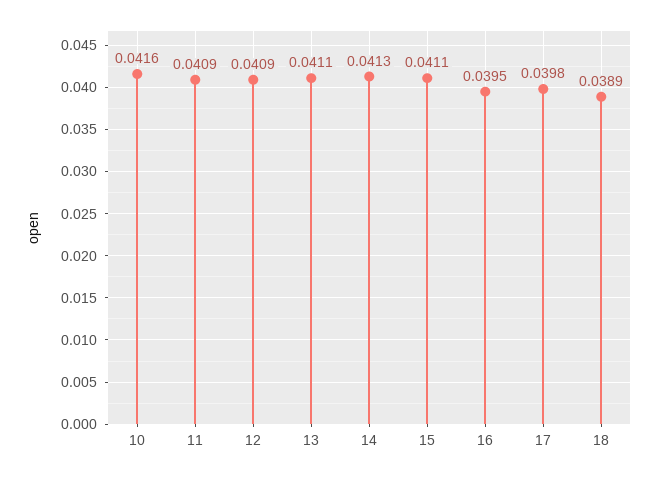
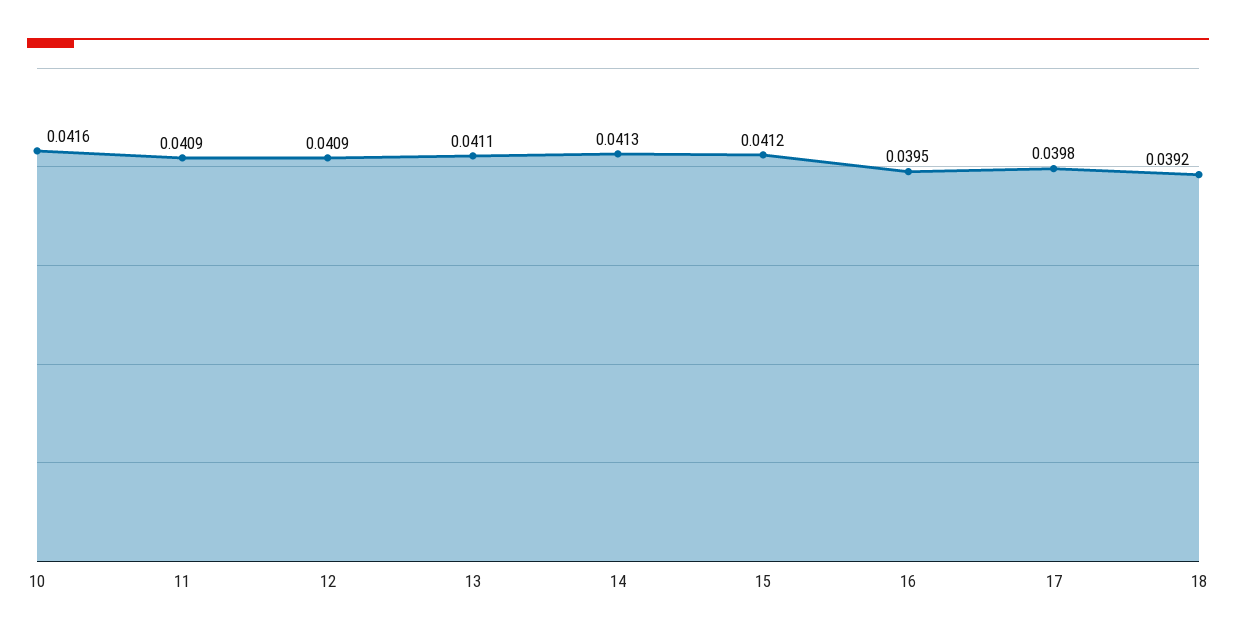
  {
    "10": 0.0416,
    "11": 0.0409,
    "12": 0.0409,
    "13": 0.0411,
    "14": 0.0413,
-   "15": 0.0411,
+   "15": 0.0412,
    "16": 0.0395,
    "17": 0.0398,
-   "18": 0.0389
+   "18": 0.0392
  }

